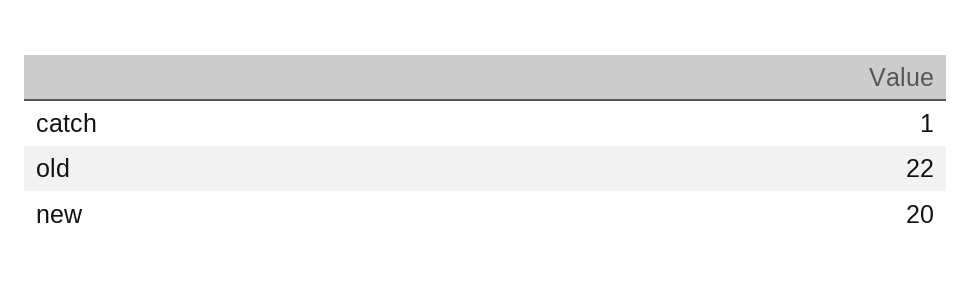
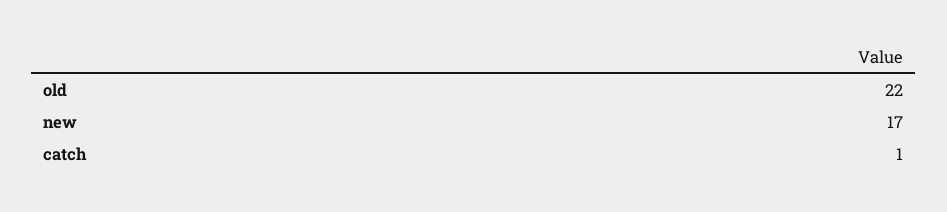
  {
    "catch": 1,
    "old": 22,
-   "new": 20
+   "new": 17
  }

